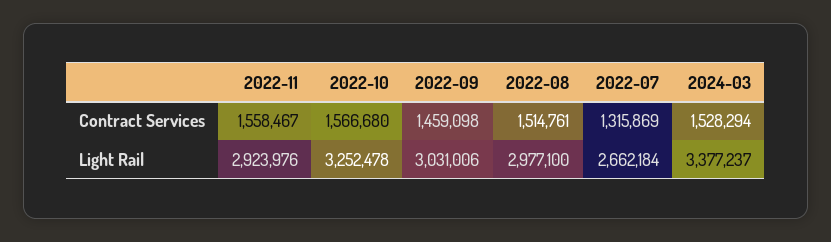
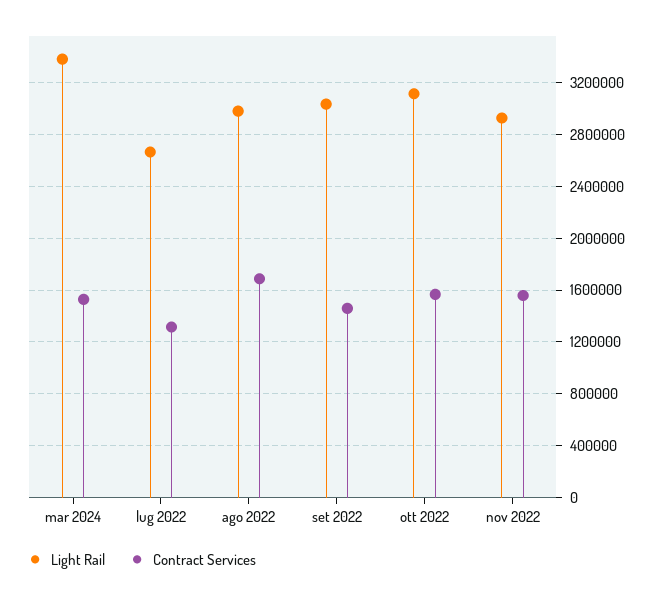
  {
    "Contract Services": {
      "2022-11": 1558467,
      "2022-10": 1566680,
      "2022-09": 1459098,
-     "2022-08": 1514761,
+     "2022-08": 1700000,
      "2022-07": 1315869,
      "2024-03": 1528294
    },
    "Light Rail": {
      "2022-11": 2923976,
-     "2022-10": 3252478,
+     "2022-10": 3100000,
      "2022-09": 3031006,
      "2022-08": 2977100,
      "2022-07": 2662184,
      "2024-03": 3377237
    }
  }

